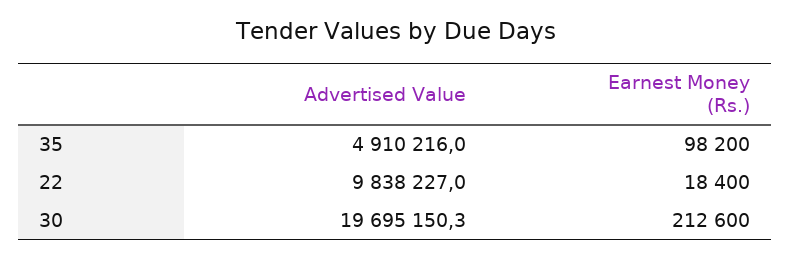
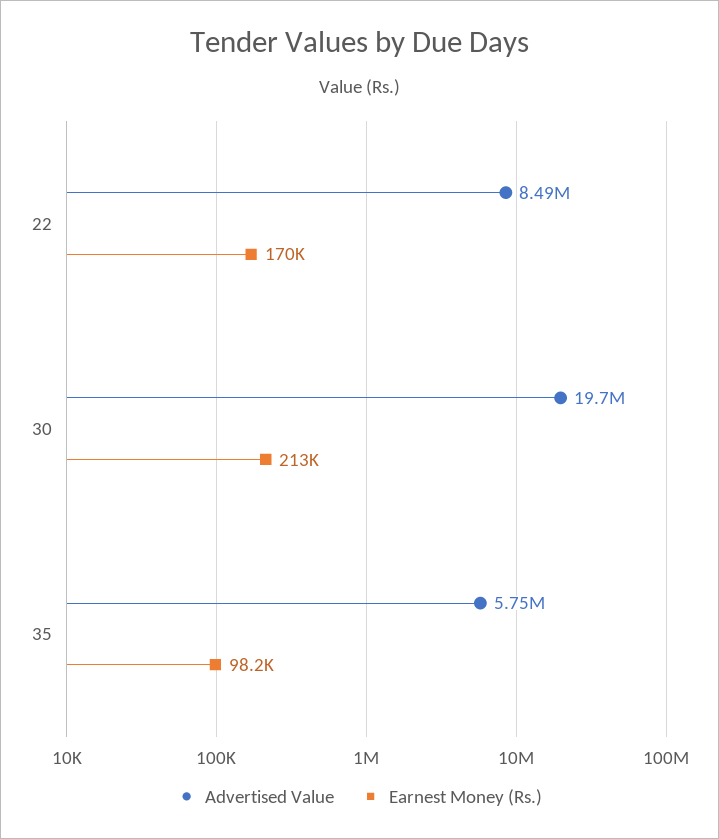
  {
    "Advertised Value": {
-     "35": 4910216,
+     "35": 5750000,
-     "22": 9838227,
+     "22": 8490000,
      "30": 19695150.3
    },
    "Earnest Money (Rs.)": {
      "35": 98200,
-     "22": 18400,
+     "22": 170000,
      "30": 212600
    }
  }

